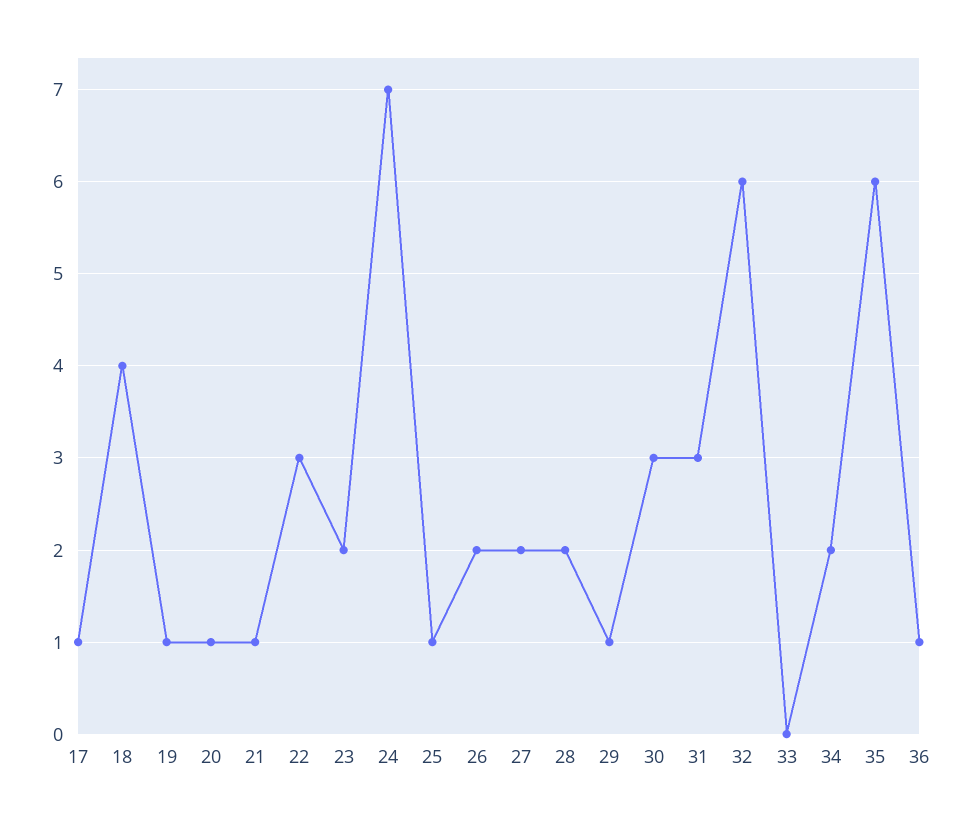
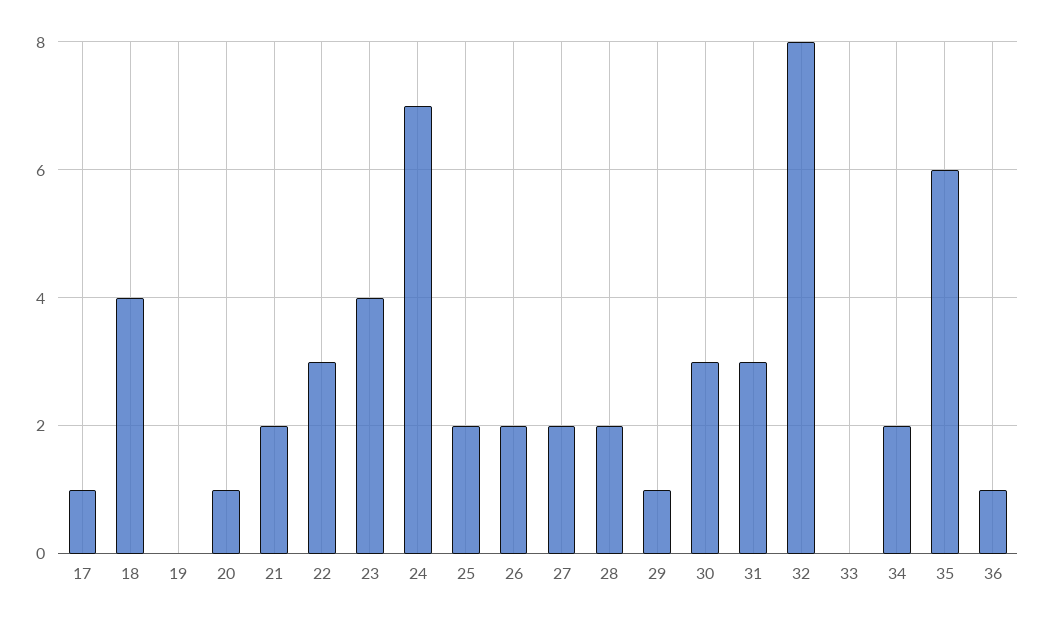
  {
    "17": 1,
    "18": 4,
-   "19": 1,
+   "19": 0,
    "20": 1,
-   "21": 1,
+   "21": 2,
    "22": 3,
-   "23": 2,
+   "23": 4,
    "24": 7,
-   "25": 1,
+   "25": 2,
    "26": 2,
    "27": 2,
    "28": 2,
    "29": 1,
    "30": 3,
    "31": 3,
-   "32": 6,
+   "32": 8,
    "33": 0,
    "34": 2,
    "35": 6,
    "36": 1
  }

